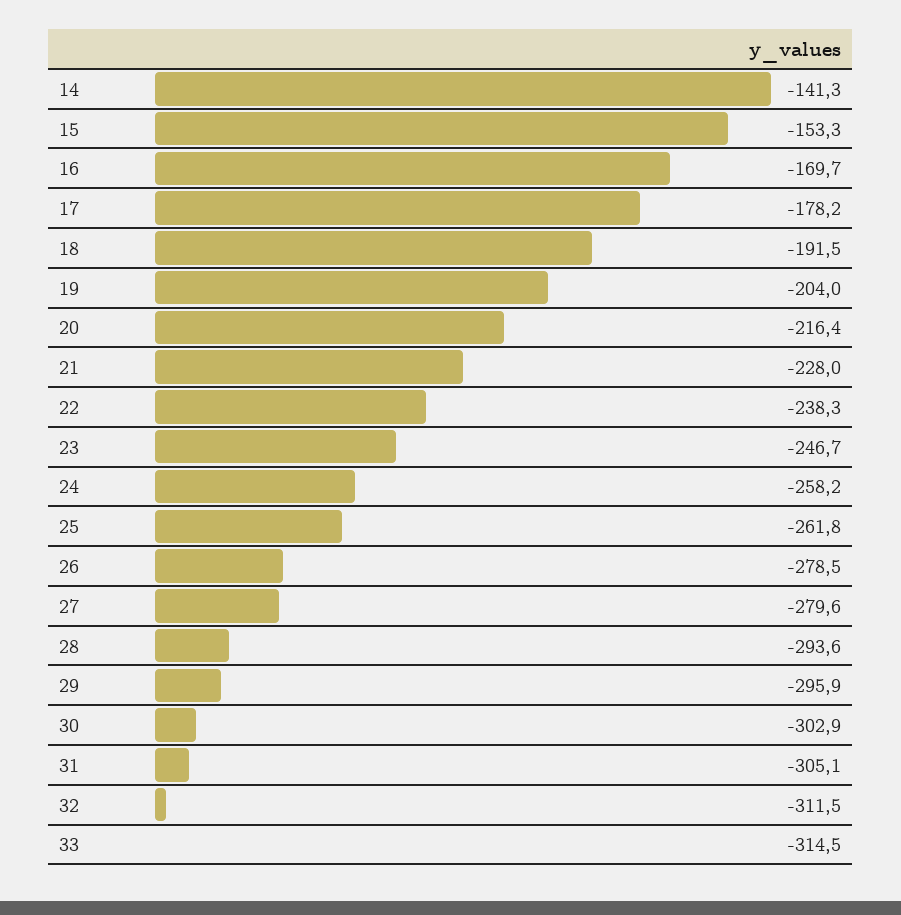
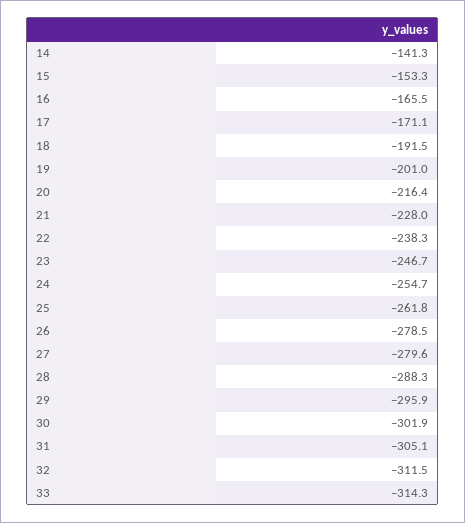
  {
    "14": -141.3,
    "15": -153.3,
-   "16": -169.7,
+   "16": -165.5,
-   "17": -178.2,
+   "17": -171.1,
    "18": -191.5,
-   "19": -204,
+   "19": -201,
    "20": -216.4,
    "21": -228,
    "22": -238.3,
    "23": -246.7,
-   "24": -258.2,
+   "24": -254.7,
    "25": -261.8,
    "26": -278.5,
    "27": -279.6,
-   "28": -293.6,
+   "28": -288.3,
    "29": -295.9,
-   "30": -302.9,
+   "30": -301.9,
    "31": -305.1,
    "32": -311.5,
-   "33": -314.5
+   "33": -314.3
  }

